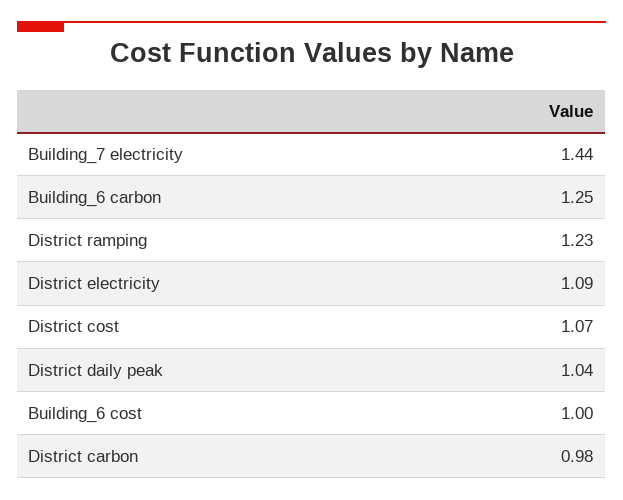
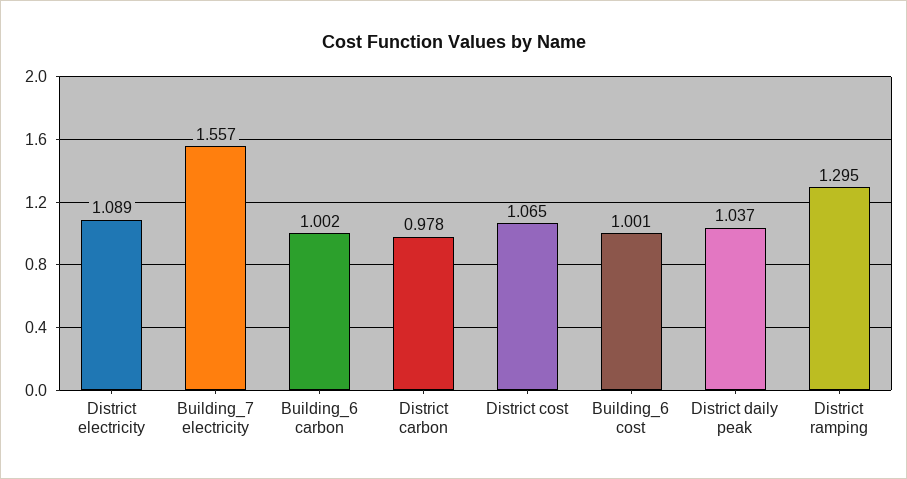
  {
-   "Building_7 electricity": 1.44,
+   "Building_7 electricity": 1.557,
-   "Building_6 carbon": 1.25,
+   "Building_6 carbon": 1.002,
-   "District ramping": 1.23,
+   "District ramping": 1.295,
    "District electricity": 1.089,
    "District cost": 1.065,
    "District daily peak": 1.037,
    "Building_6 cost": 1.001,
    "District carbon": 0.978
  }

